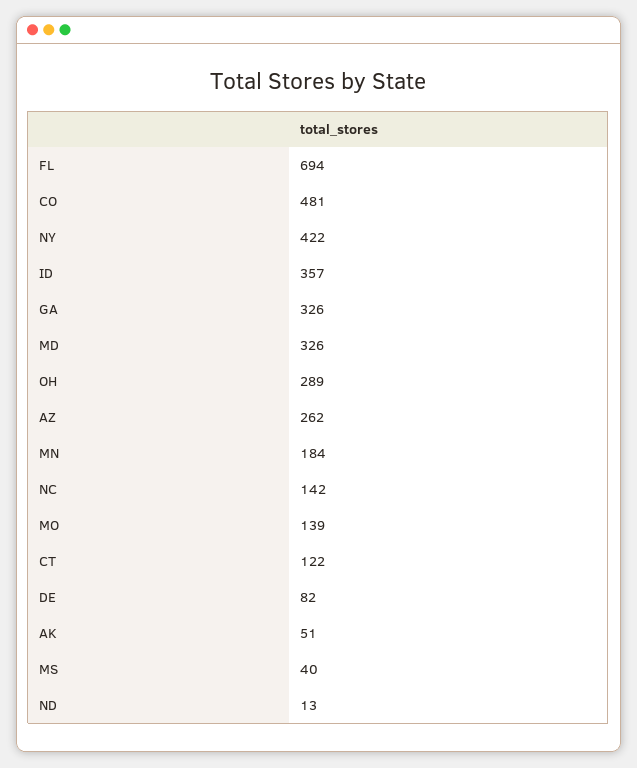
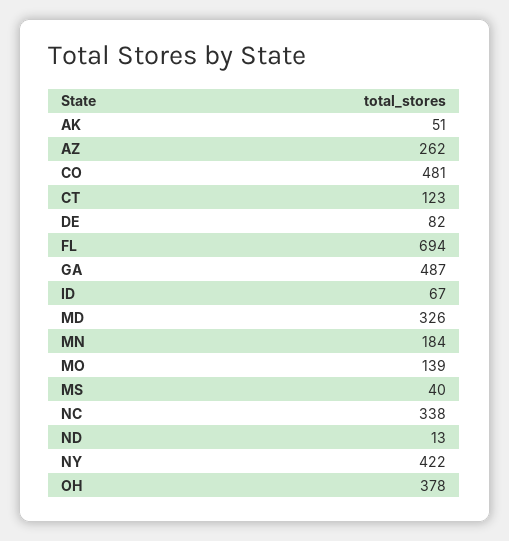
  {
    "FL": 694,
    "CO": 481,
    "NY": 422,
-   "ID": 357,
+   "ID": 67,
-   "GA": 326,
+   "GA": 487,
    "MD": 326,
-   "OH": 289,
+   "OH": 378,
    "AZ": 262,
    "MN": 184,
-   "NC": 142,
+   "NC": 338,
    "MO": 139,
-   "CT": 122,
+   "CT": 123,
    "DE": 82,
    "AK": 51,
    "MS": 40,
    "ND": 13
  }

